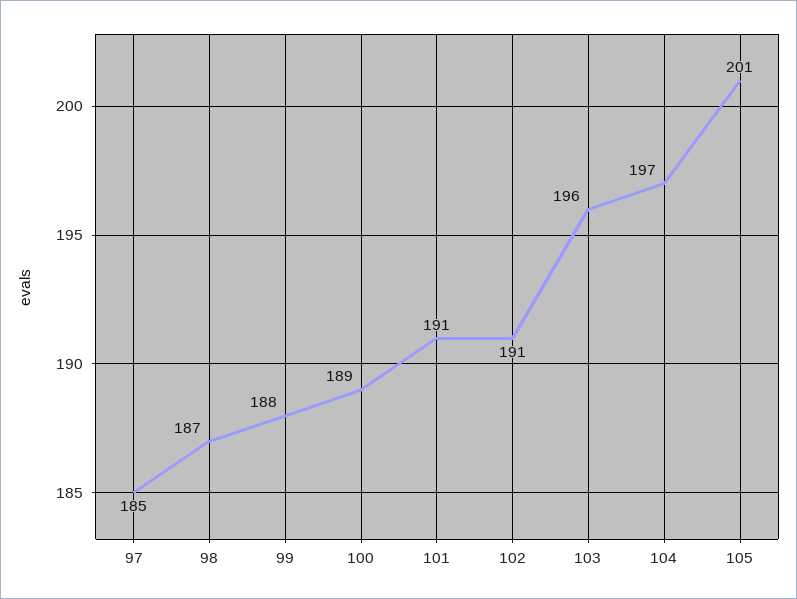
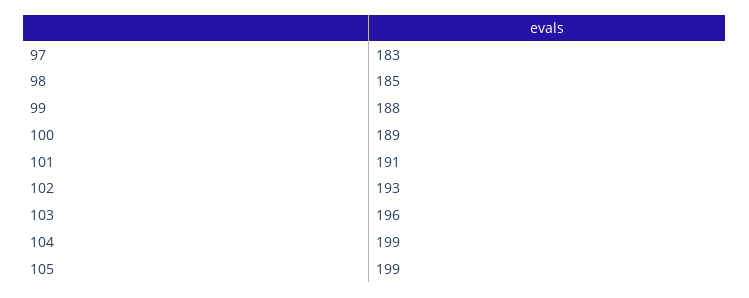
  {
-   "97": 185,
+   "97": 183,
-   "98": 187,
+   "98": 185,
    "99": 188,
    "100": 189,
    "101": 191,
-   "102": 191,
+   "102": 193,
    "103": 196,
-   "104": 197,
+   "104": 199,
-   "105": 201
+   "105": 199
  }

